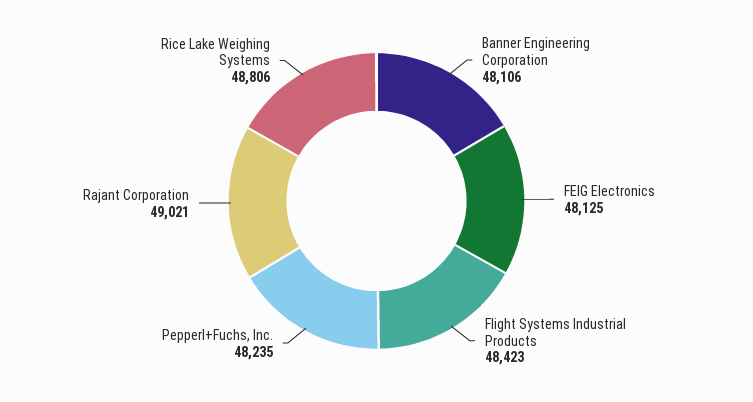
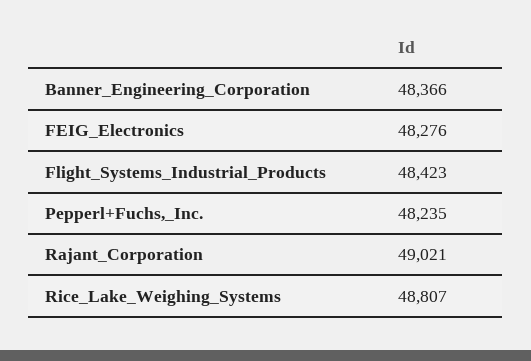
  {
-   "Banner Engineering Corporation": 48106,
+   "Banner Engineering Corporation": 48366,
-   "FEIG Electronics": 48125,
+   "FEIG Electronics": 48276,
    "Flight Systems Industrial Products": 48423,
    "Pepperl+Fuchs, Inc.": 48235,
    "Rajant Corporation": 49021,
-   "Rice Lake Weighing Systems": 48806
+   "Rice Lake Weighing Systems": 48807
  }

